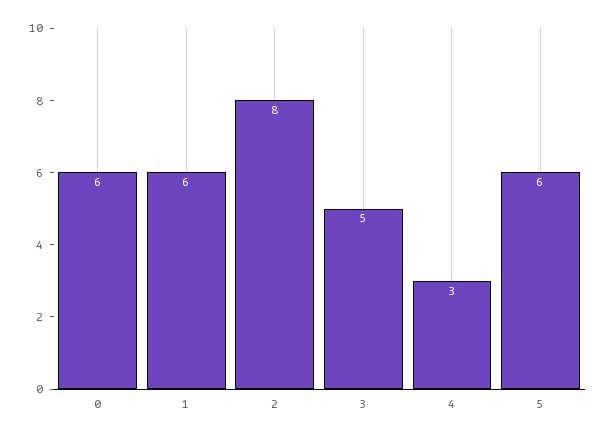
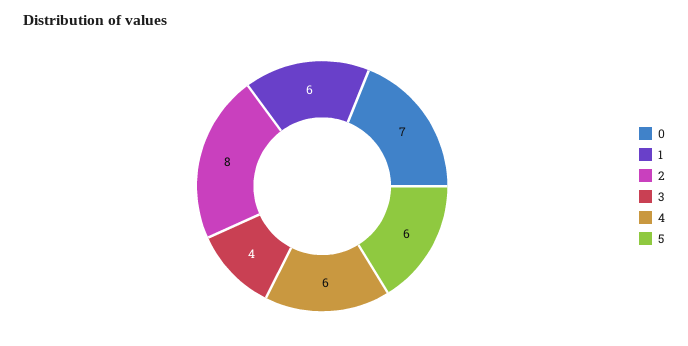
  {
-   "0": 6,
+   "0": 7,
    "1": 6,
    "2": 8,
-   "3": 5,
+   "3": 4,
-   "4": 3,
+   "4": 6,
    "5": 6
  }

